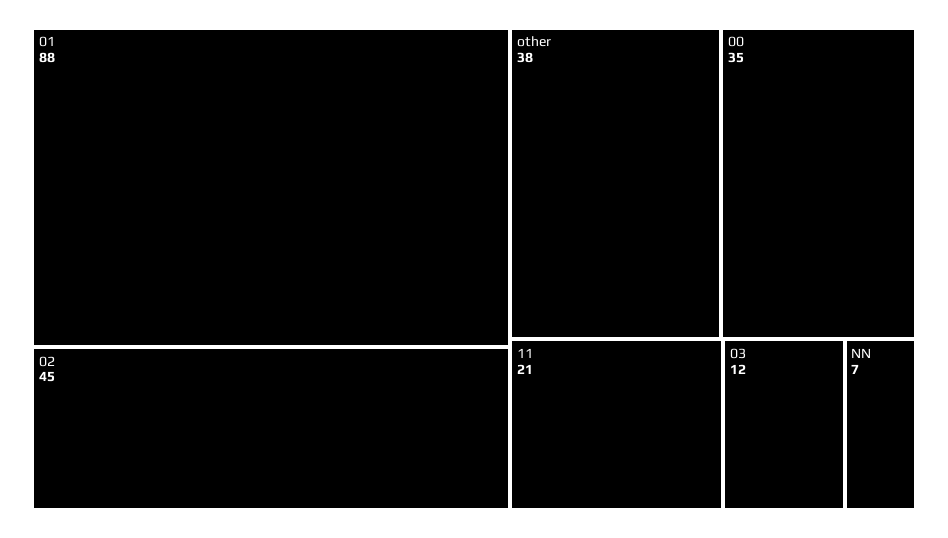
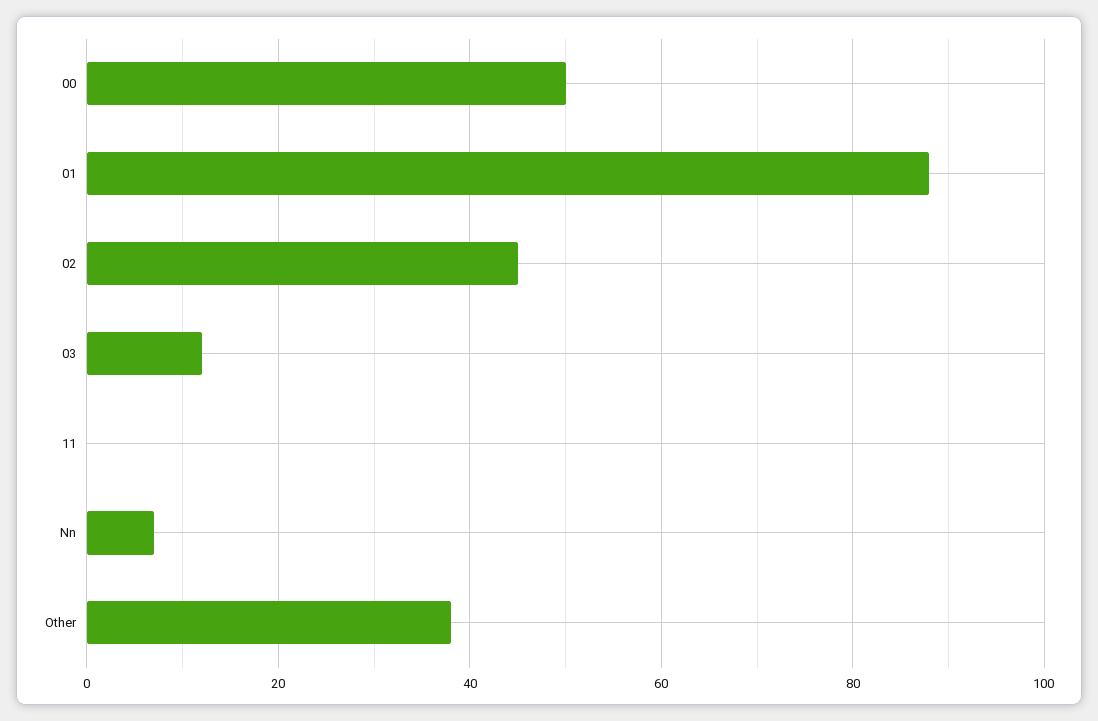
  {
    "01": 88,
    "02": 45,
    "other": 38,
-   "00": 35,
+   "00": 50,
-   "11": 21,
+   "11": 0,
    "03": 12,
    "NN": 7
  }

